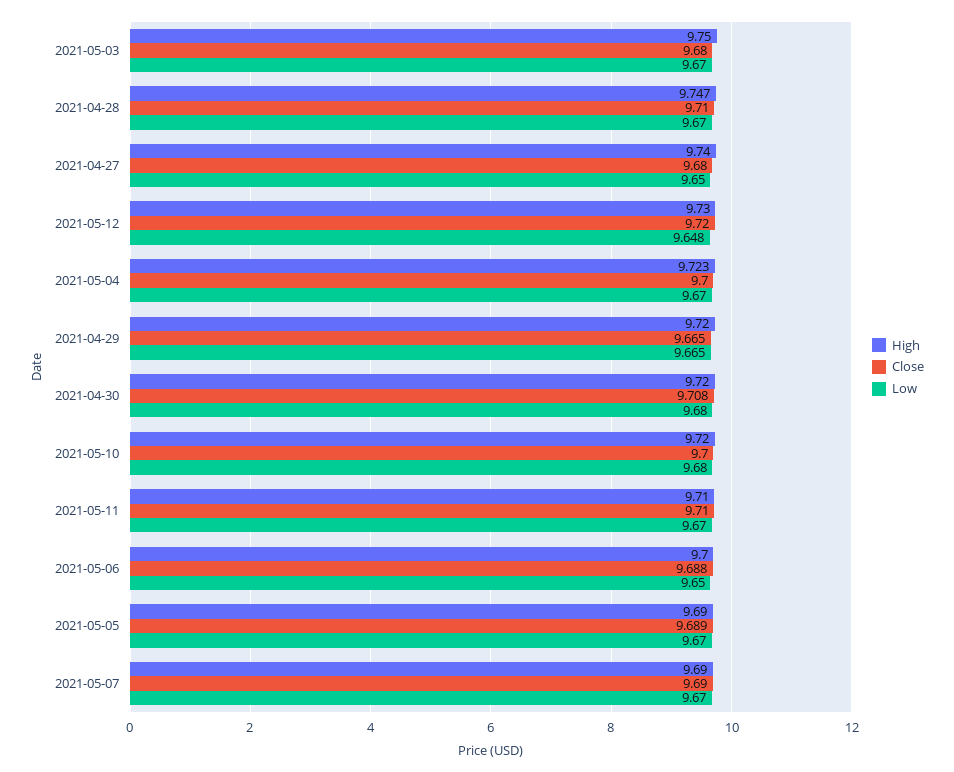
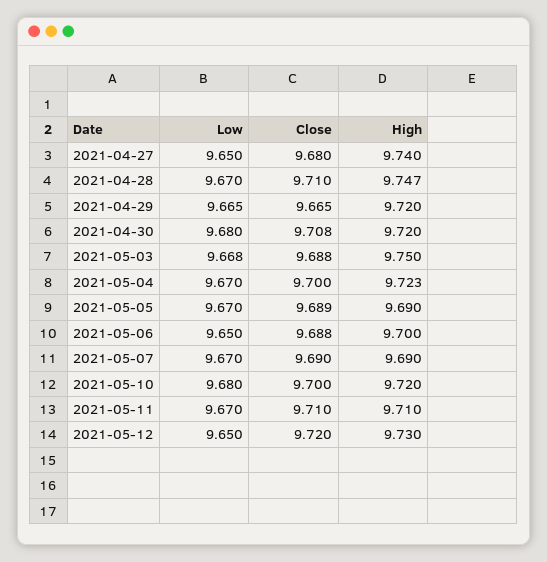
  {
    "High": {
      "2021-05-03": 9.75,
      "2021-04-28": 9.747,
      "2021-04-27": 9.74,
      "2021-05-12": 9.73,
      "2021-05-04": 9.723,
      "2021-04-29": 9.72,
      "2021-04-30": 9.72,
      "2021-05-10": 9.72,
      "2021-05-11": 9.71,
      "2021-05-06": 9.7,
      "2021-05-05": 9.69,
      "2021-05-07": 9.69
    },
    "Close": {
-     "2021-05-03": 9.68,
+     "2021-05-03": 9.688,
      "2021-04-28": 9.71,
      "2021-04-27": 9.68,
      "2021-05-12": 9.72,
      "2021-05-04": 9.7,
      "2021-04-29": 9.665,
      "2021-04-30": 9.708,
      "2021-05-10": 9.7,
      "2021-05-11": 9.71,
      "2021-05-06": 9.688,
      "2021-05-05": 9.689,
      "2021-05-07": 9.69
    },
    "Low": {
-     "2021-05-03": 9.67,
+     "2021-05-03": 9.668,
      "2021-04-28": 9.67,
      "2021-04-27": 9.65,
-     "2021-05-12": 9.648,
+     "2021-05-12": 9.65,
      "2021-05-04": 9.67,
      "2021-04-29": 9.665,
      "2021-04-30": 9.68,
      "2021-05-10": 9.68,
      "2021-05-11": 9.67,
      "2021-05-06": 9.65,
      "2021-05-05": 9.67,
      "2021-05-07": 9.67
    }
  }

